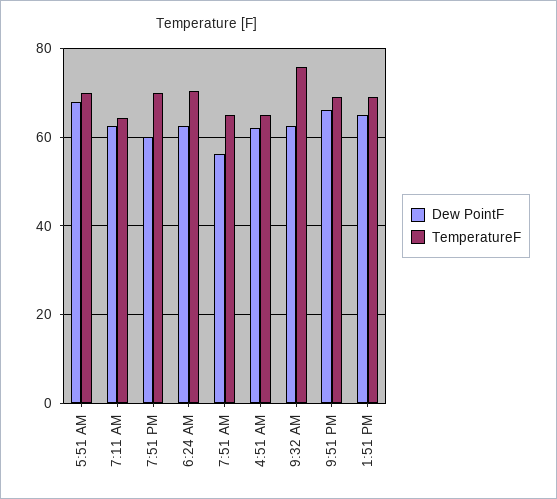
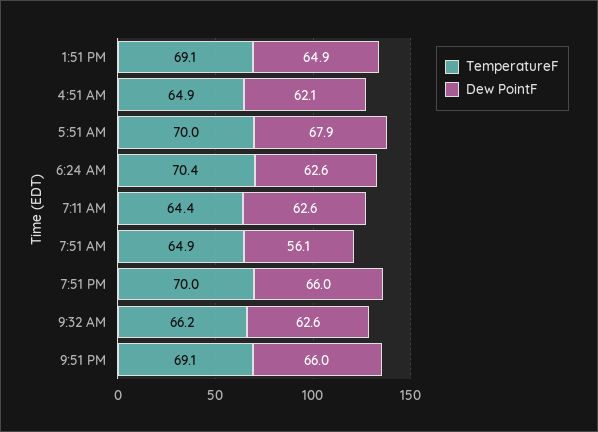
  {
    "Dew PointF": {
      "5:51 AM": 67.9,
      "7:11 AM": 62.6,
-     "7:51 PM": 60,
+     "7:51 PM": 66,
      "6:24 AM": 62.6,
      "7:51 AM": 56.1,
      "4:51 AM": 62.1,
      "9:32 AM": 62.6,
      "9:51 PM": 66,
      "1:51 PM": 64.9
    },
    "TemperatureF": {
      "5:51 AM": 70,
      "7:11 AM": 64.4,
      "7:51 PM": 70,
      "6:24 AM": 70.4,
      "7:51 AM": 64.9,
      "4:51 AM": 64.9,
-     "9:32 AM": 76,
+     "9:32 AM": 66.2,
      "9:51 PM": 69.1,
      "1:51 PM": 69.1
    }
  }

